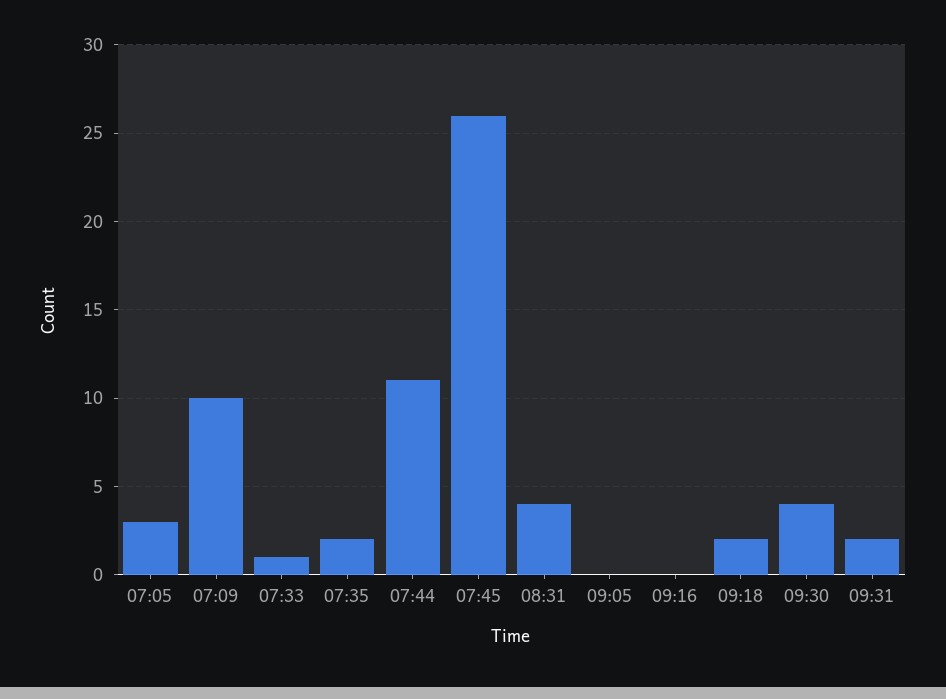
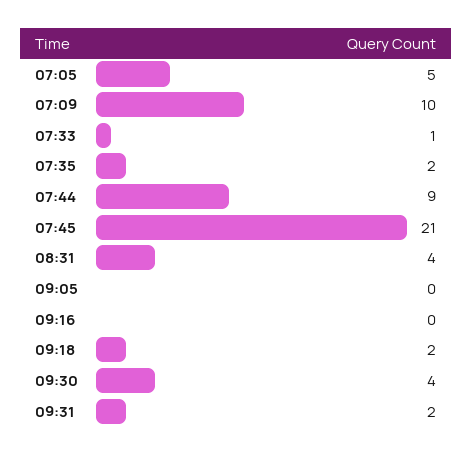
  {
-   "07:05": 3,
+   "07:05": 5,
    "07:09": 10,
    "07:33": 1,
    "07:35": 2,
-   "07:44": 11,
+   "07:44": 9,
-   "07:45": 26,
+   "07:45": 21,
    "08:31": 4,
    "09:05": 0,
    "09:16": 0,
    "09:18": 2,
    "09:30": 4,
    "09:31": 2
  }

